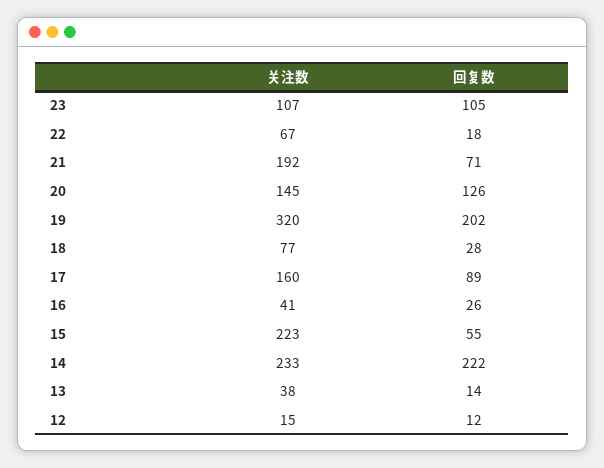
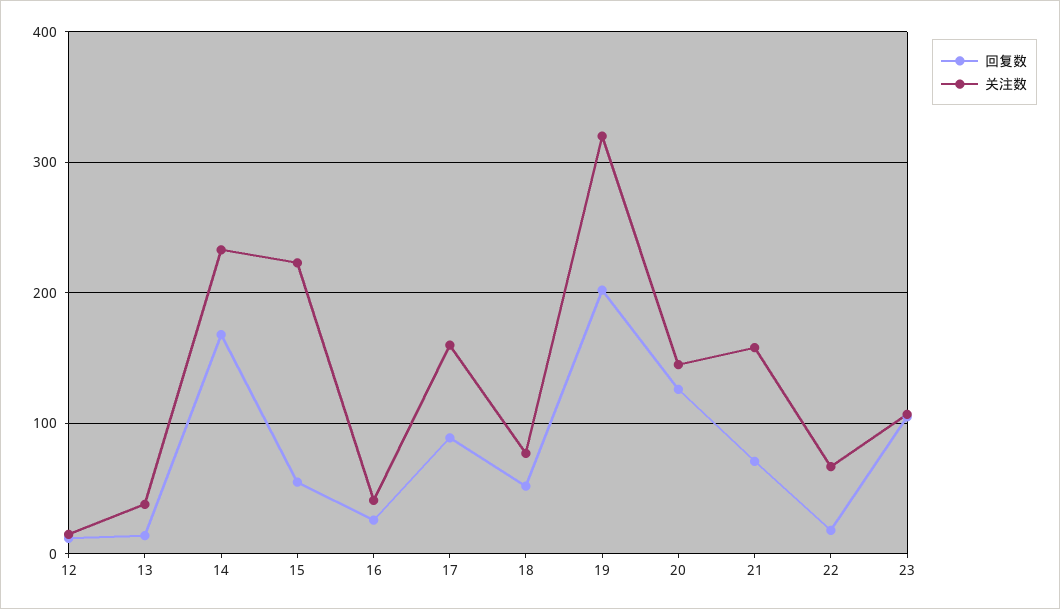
  {
    "关注数": {
      "23": 107,
      "22": 67,
-     "21": 192,
+     "21": 160,
      "20": 145,
      "19": 320,
      "18": 77,
      "17": 160,
      "16": 41,
      "15": 223,
      "14": 233,
      "13": 38,
      "12": 15
    },
    "回复数": {
      "23": 105,
      "22": 18,
      "21": 71,
      "20": 126,
      "19": 202,
-     "18": 28,
+     "18": 50,
      "17": 89,
      "16": 26,
      "15": 55,
-     "14": 222,
+     "14": 170,
      "13": 14,
      "12": 12
    }
  }

